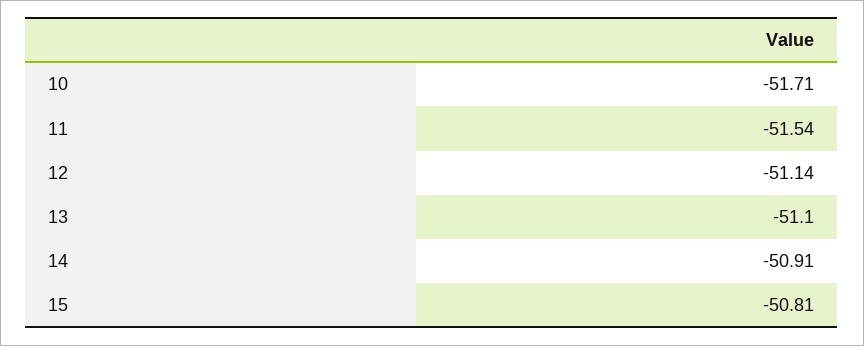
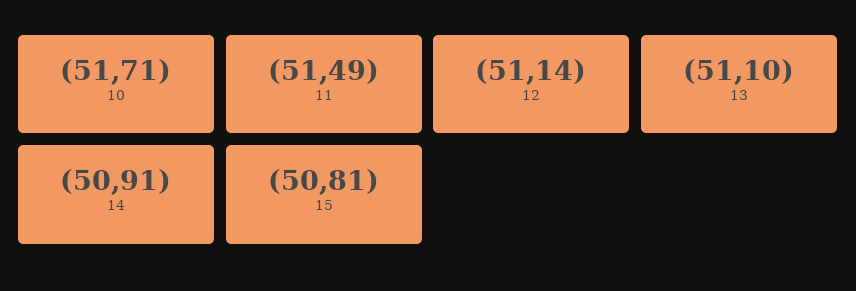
  {
    "10": -51.71,
-   "11": -51.54,
+   "11": -51.49,
    "12": -51.14,
    "13": -51.1,
    "14": -50.91,
    "15": -50.81
  }

